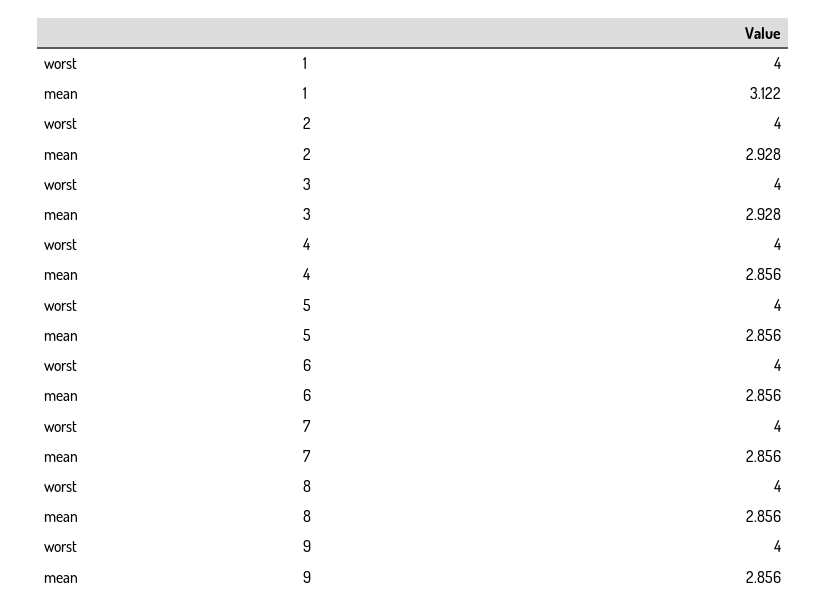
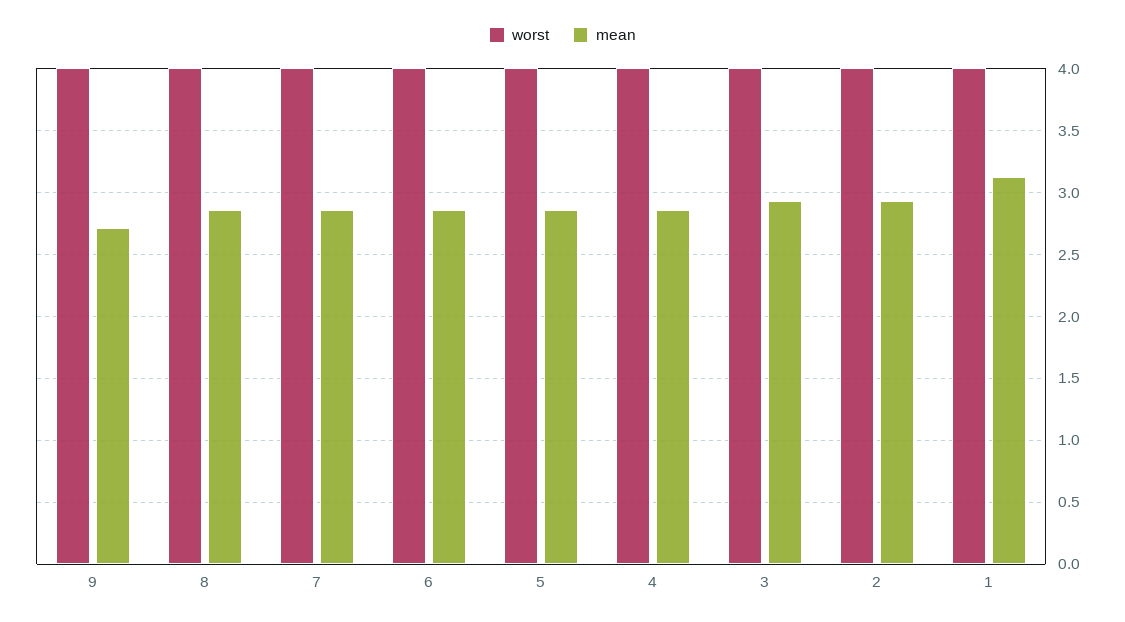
  {
    "worst": {
      "1": 4,
      "2": 4,
      "3": 4,
      "4": 4,
      "5": 4,
      "6": 4,
      "7": 4,
      "8": 4,
      "9": 4
    },
    "mean": {
      "1": 3.122,
      "2": 2.928,
      "3": 2.928,
      "4": 2.856,
      "5": 2.856,
      "6": 2.856,
      "7": 2.856,
      "8": 2.856,
-     "9": 2.856
+     "9": 2.7
    }
  }

